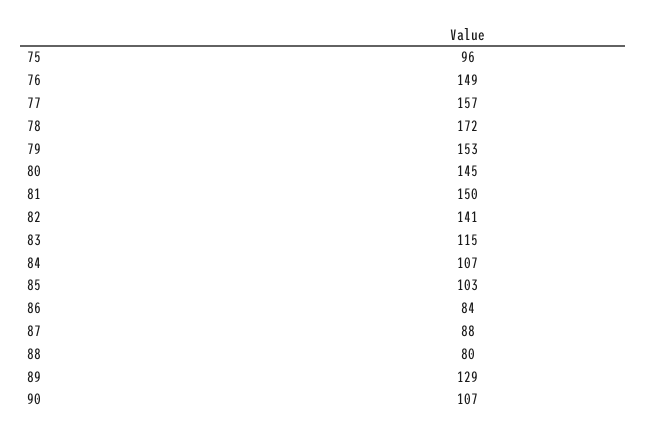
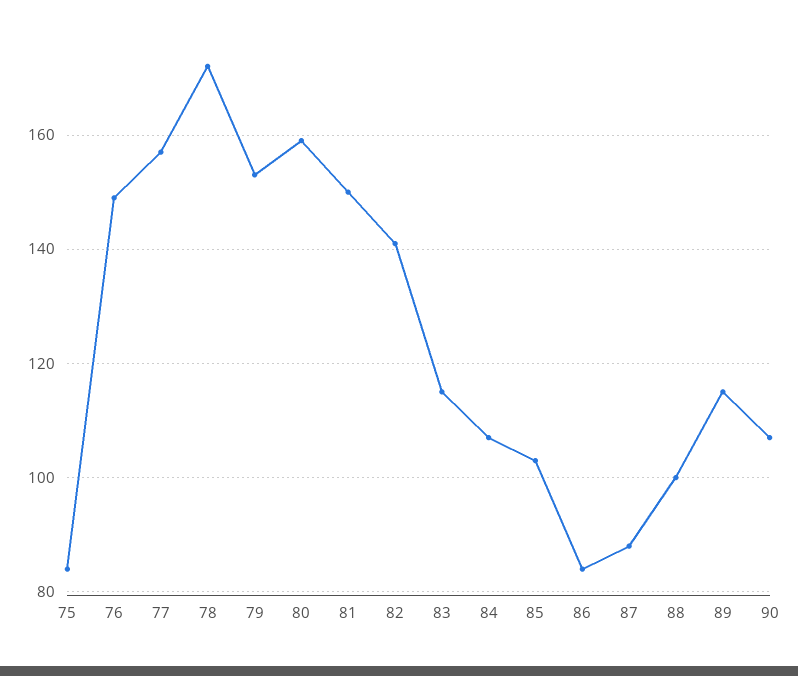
  {
-   "75": 96,
+   "75": 85,
    "76": 149,
    "77": 157,
    "78": 172,
    "79": 153,
-   "80": 145,
+   "80": 160,
    "81": 150,
    "82": 141,
    "83": 115,
    "84": 107,
    "85": 103,
    "86": 84,
    "87": 88,
-   "88": 80,
+   "88": 100,
-   "89": 129,
+   "89": 115,
    "90": 107
  }

